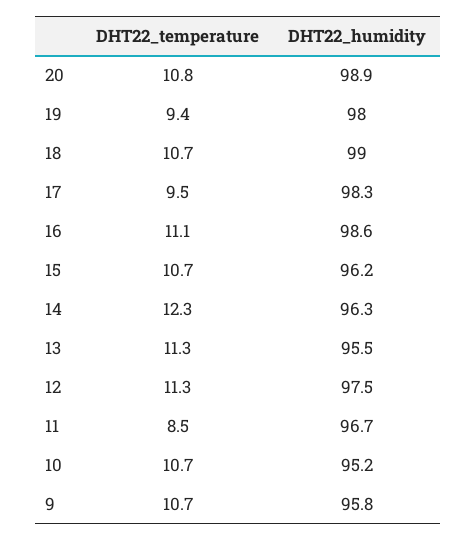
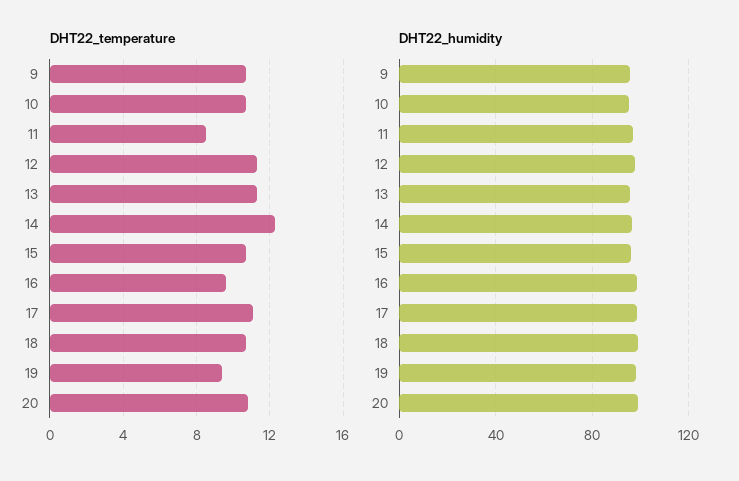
  {
    "DHT22_temperature": {
      "20": 10.8,
      "19": 9.4,
      "18": 10.7,
-     "17": 9.5,
+     "17": 11,
-     "16": 11.1,
+     "16": 9.5,
      "15": 10.7,
      "14": 12.3,
      "13": 11.3,
      "12": 11.3,
      "11": 8.5,
      "10": 10.7,
      "9": 10.7
    },
    "DHT22_humidity": {
      "20": 98.9,
      "19": 98,
      "18": 99,
      "17": 98.3,
      "16": 98.6,
      "15": 96.2,
      "14": 96.3,
      "13": 95.5,
      "12": 97.5,
      "11": 96.7,
      "10": 95.2,
      "9": 95.8
    }
  }

